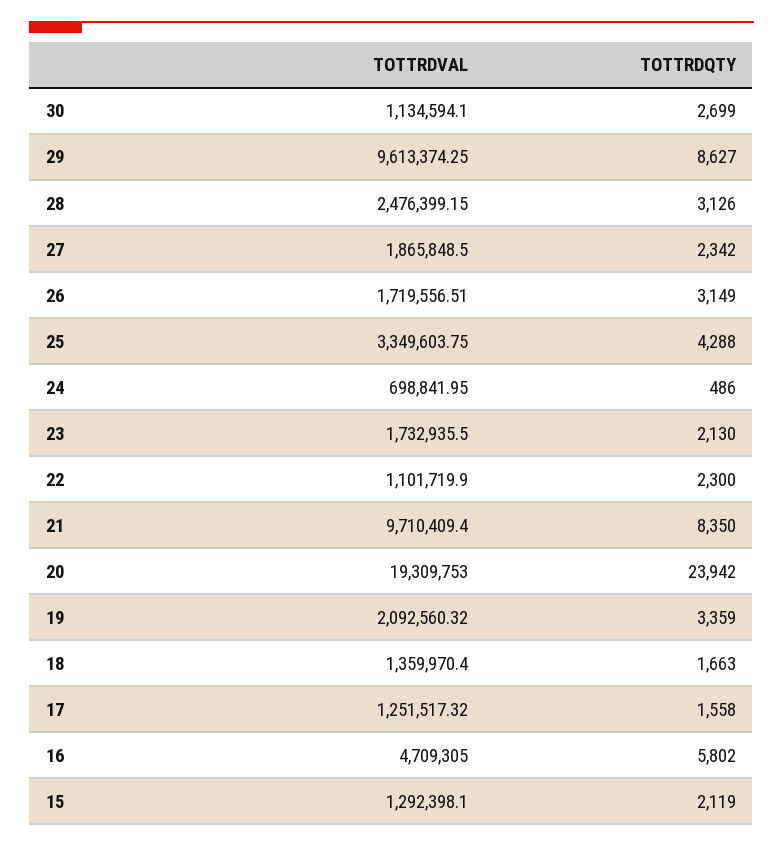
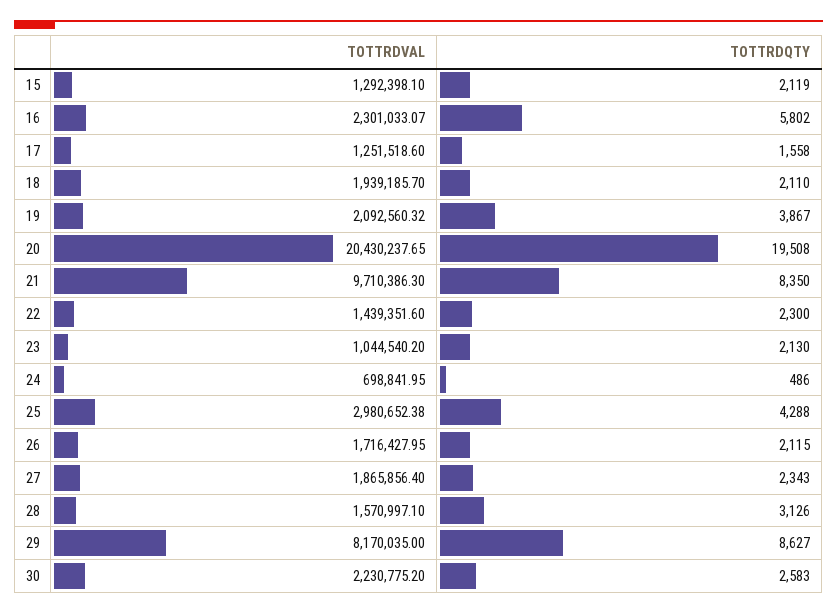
  {
    "TOTTRDVAL": {
-     "30": 1134594.1,
+     "30": 2230775.2,
-     "29": 9613374.25,
+     "29": 8170035,
-     "28": 2476399.15,
+     "28": 1570997.1,
-     "27": 1865848.5,
+     "27": 1865856.4,
-     "26": 1719556.51,
+     "26": 1716427.95,
-     "25": 3349603.75,
+     "25": 2980652.38,
      "24": 698841.95,
-     "23": 1732935.5,
+     "23": 1044540.2,
-     "22": 1101719.9,
+     "22": 1439351.6,
-     "21": 9710409.4,
+     "21": 9710386.3,
-     "20": 19309753,
+     "20": 20430237.65,
      "19": 2092560.32,
-     "18": 1359970.4,
+     "18": 1939185.7,
-     "17": 1251517.32,
+     "17": 1251518.6,
-     "16": 4709305,
+     "16": 2301033.07,
      "15": 1292398.1
    },
    "TOTTRDQTY": {
-     "30": 2699,
+     "30": 2583,
      "29": 8627,
      "28": 3126,
-     "27": 2342,
+     "27": 2343,
-     "26": 3149,
+     "26": 2115,
      "25": 4288,
      "24": 486,
      "23": 2130,
      "22": 2300,
      "21": 8350,
-     "20": 23942,
+     "20": 19508,
-     "19": 3359,
+     "19": 3867,
-     "18": 1663,
+     "18": 2110,
      "17": 1558,
      "16": 5802,
      "15": 2119
    }
  }

